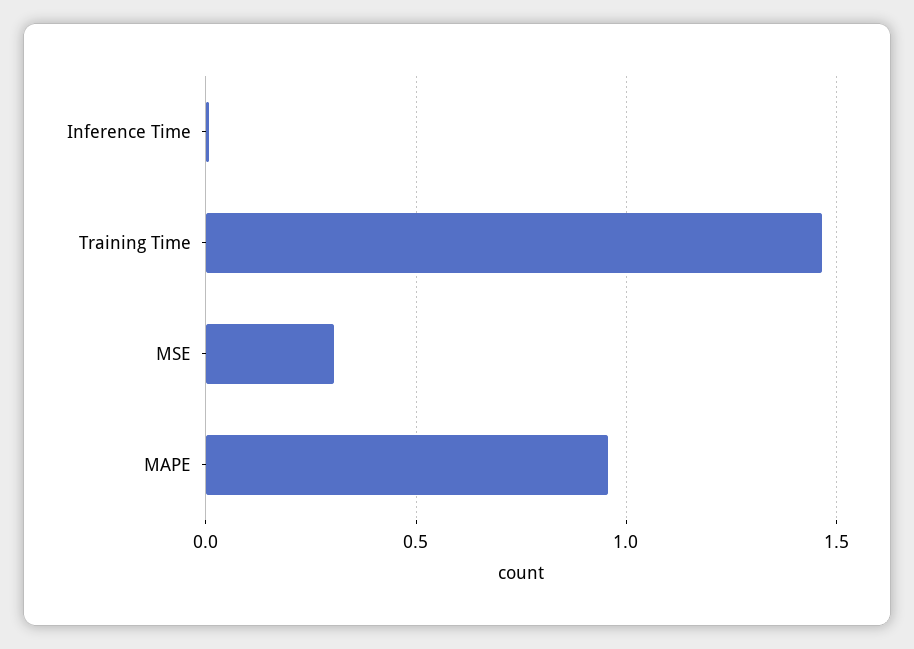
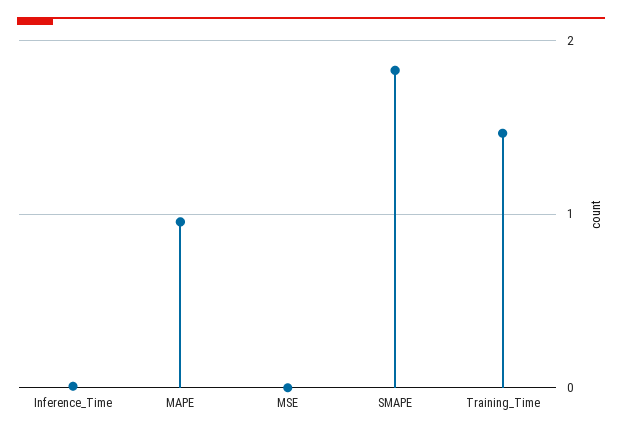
  {
    "Inference Time": 0,
    "Training Time": 1.45,
-   "MSE": 0.3,
+   "MSE": 0,
-   "MAPE": 0.95
+   "MAPE": 0.95,
+   "SMAPE": 1.8
  }

